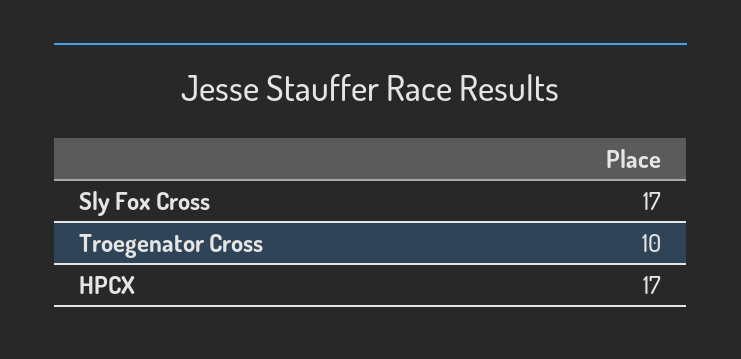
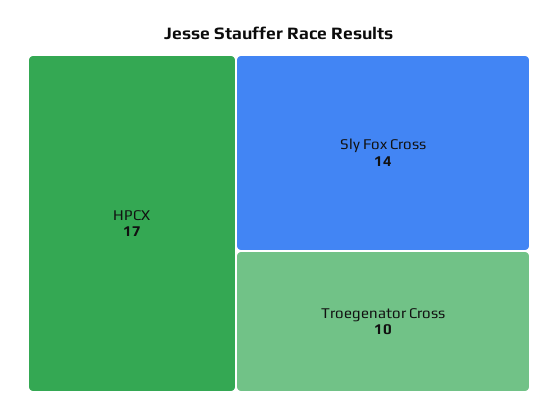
  {
-   "Sly Fox Cross": 17,
+   "Sly Fox Cross": 14,
    "Troegenator Cross": 10,
    "HPCX": 17
  }

